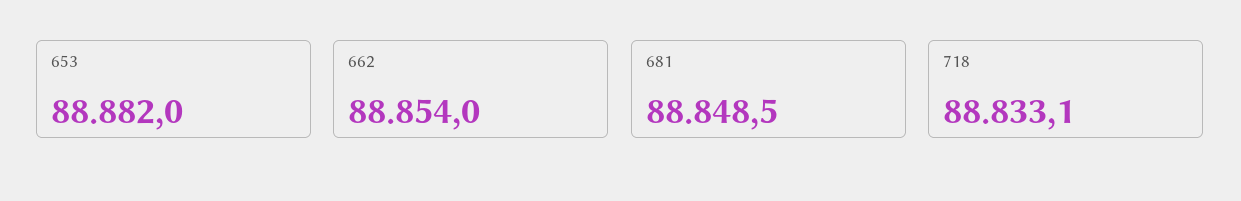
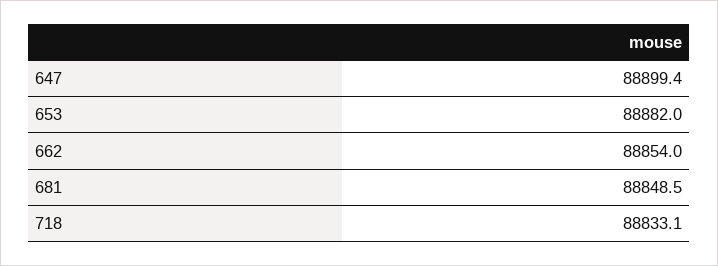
  {
    "653": 88882,
    "662": 88854,
    "681": 88848.5,
-   "718": 88833.1
+   "718": 88833.1,
+   "647": 88899.4
  }

